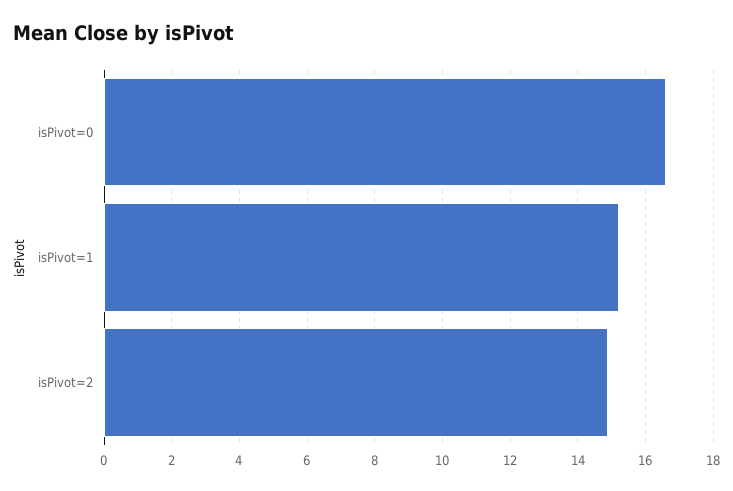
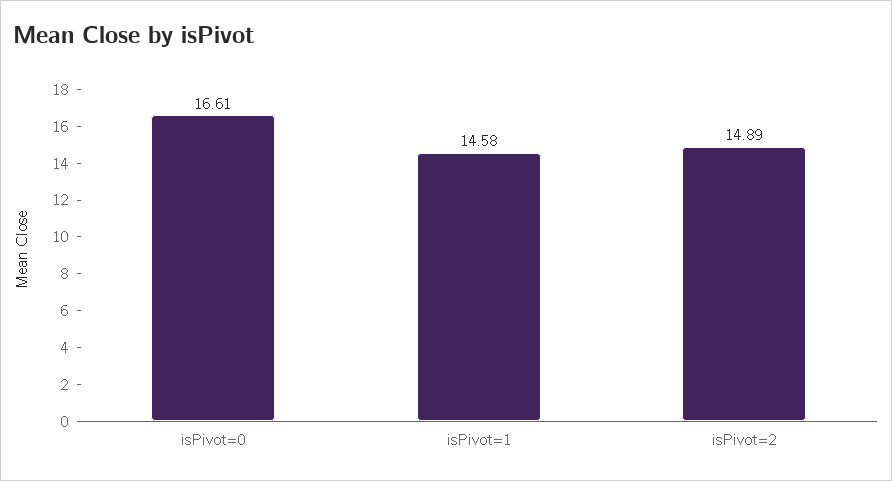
  {
    "isPivot=0": 16.61,
-   "isPivot=1": 15.2,
+   "isPivot=1": 14.58,
    "isPivot=2": 14.89
  }

